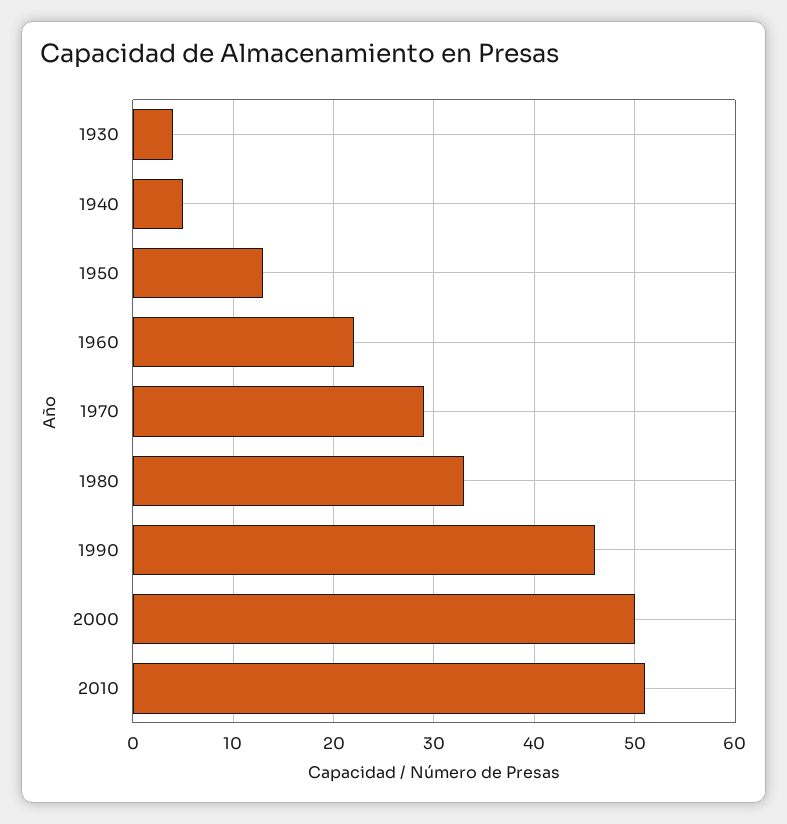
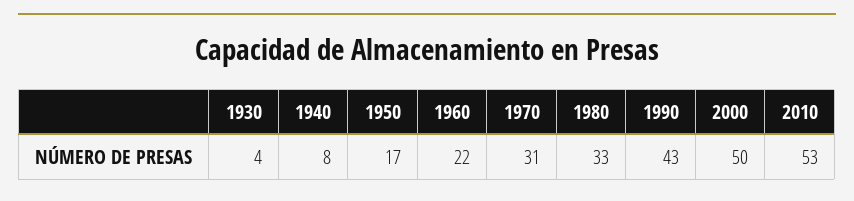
  {
    "1930": 4,
-   "1940": 5,
+   "1940": 8,
-   "1950": 13,
+   "1950": 17,
    "1960": 22,
-   "1970": 29,
+   "1970": 31,
    "1980": 33,
-   "1990": 46,
+   "1990": 43,
    "2000": 50,
-   "2010": 51
+   "2010": 53
  }

